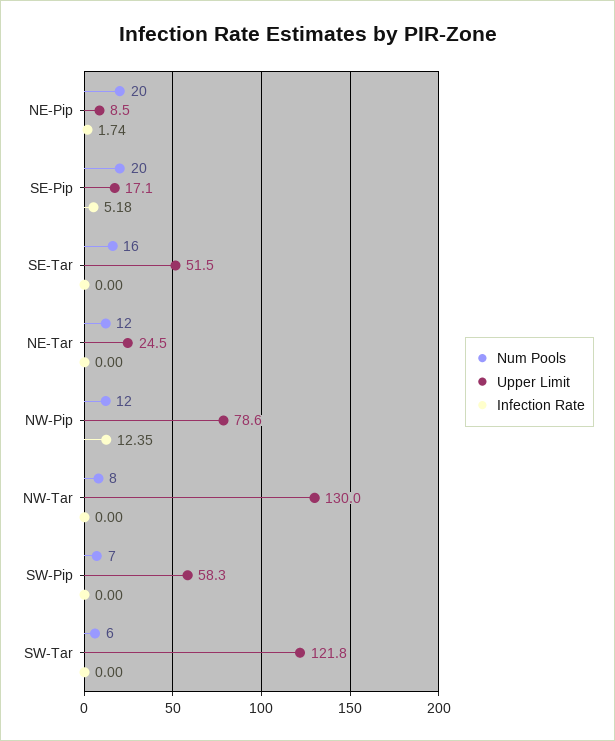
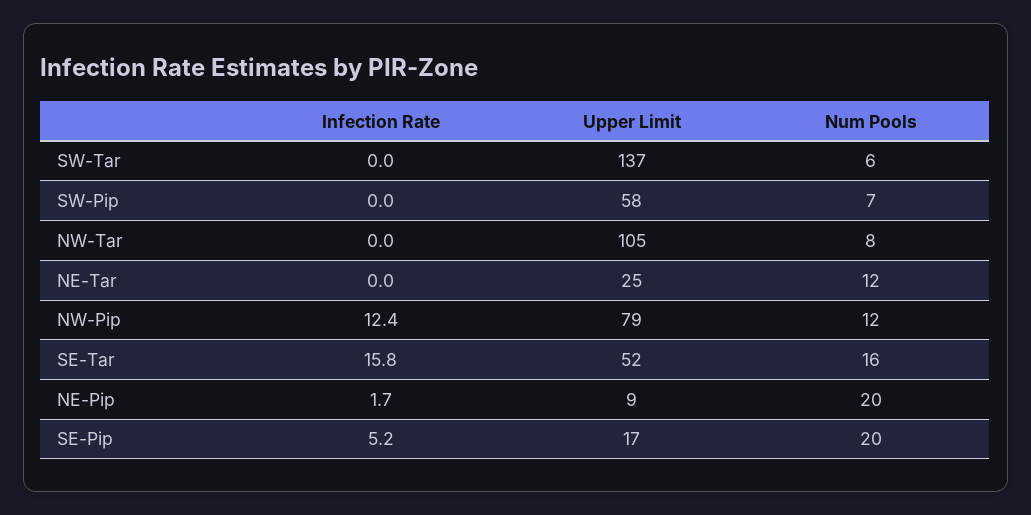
  {
    "Num Pools": {
      "NE-Pip": 20,
      "SE-Pip": 20,
      "SE-Tar": 16,
      "NE-Tar": 12,
      "NW-Pip": 12,
      "NW-Tar": 8,
      "SW-Pip": 7,
      "SW-Tar": 6
    },
    "Upper Limit": {
      "NE-Pip": 8.5,
      "SE-Pip": 17.1,
      "SE-Tar": 51.5,
      "NE-Tar": 24.5,
      "NW-Pip": 78.6,
-     "NW-Tar": 130,
+     "NW-Tar": 105,
      "SW-Pip": 58.3,
-     "SW-Tar": 121.8
+     "SW-Tar": 137
    },
    "Infection Rate": {
      "NE-Pip": 1.74,
      "SE-Pip": 5.18,
-     "SE-Tar": 0,
+     "SE-Tar": 15.8,
      "NE-Tar": 0,
      "NW-Pip": 12.35,
      "NW-Tar": 0,
      "SW-Pip": 0,
      "SW-Tar": 0
    }
  }

